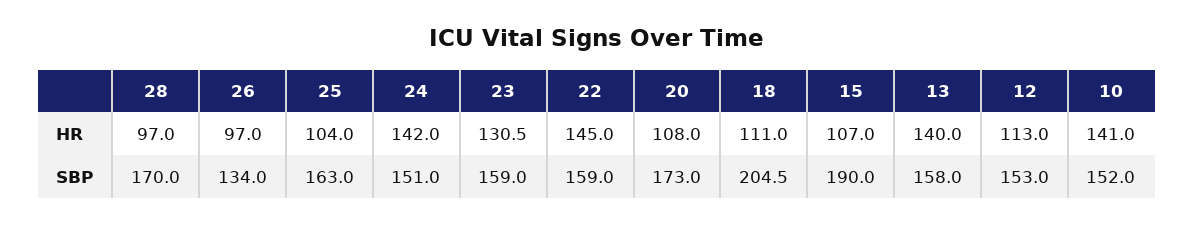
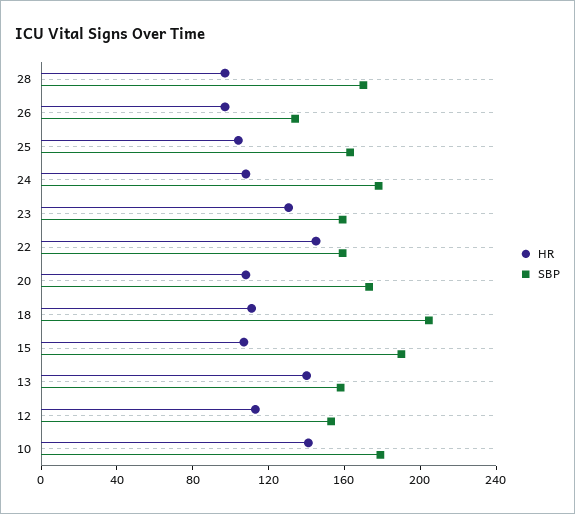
  {
    "HR": {
      "28": 97,
      "26": 97,
      "25": 104,
-     "24": 142,
+     "24": 110,
      "23": 130.5,
      "22": 145,
      "20": 108,
      "18": 111,
      "15": 107,
      "13": 140,
      "12": 113,
      "10": 141
    },
    "SBP": {
      "28": 170,
      "26": 134,
      "25": 163,
-     "24": 151,
+     "24": 180,
      "23": 159,
      "22": 159,
      "20": 173,
      "18": 204.5,
      "15": 190,
      "13": 158,
      "12": 153,
-     "10": 152
+     "10": 180
    }
  }

